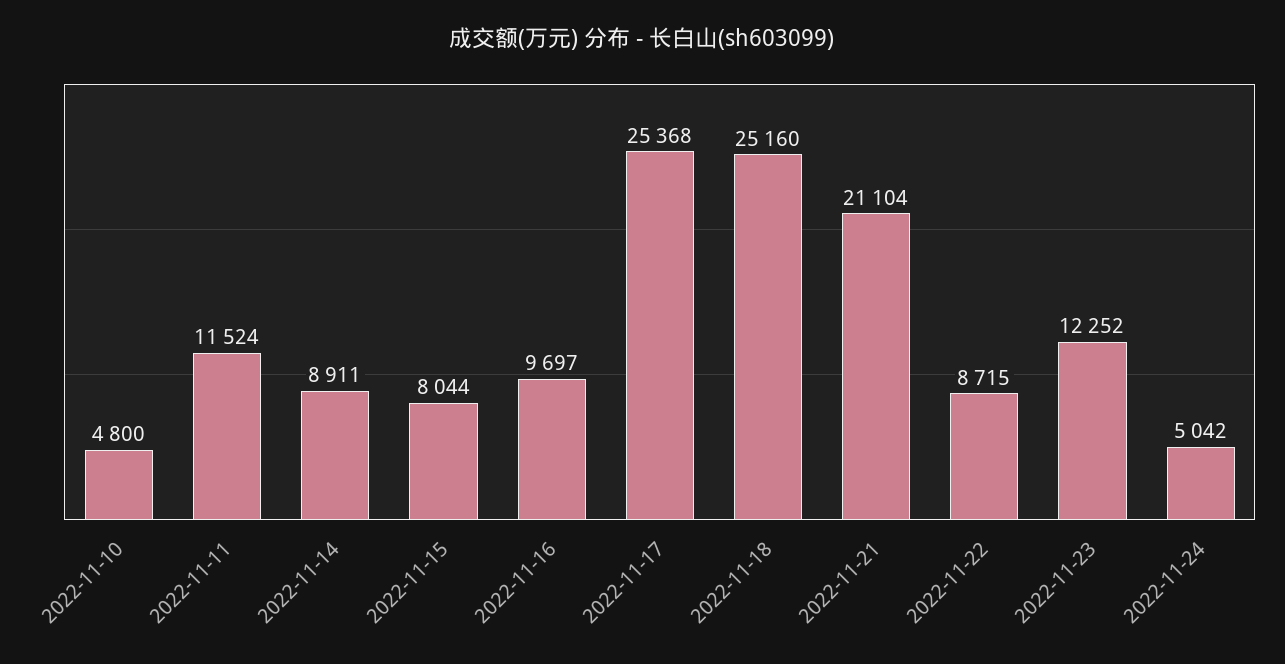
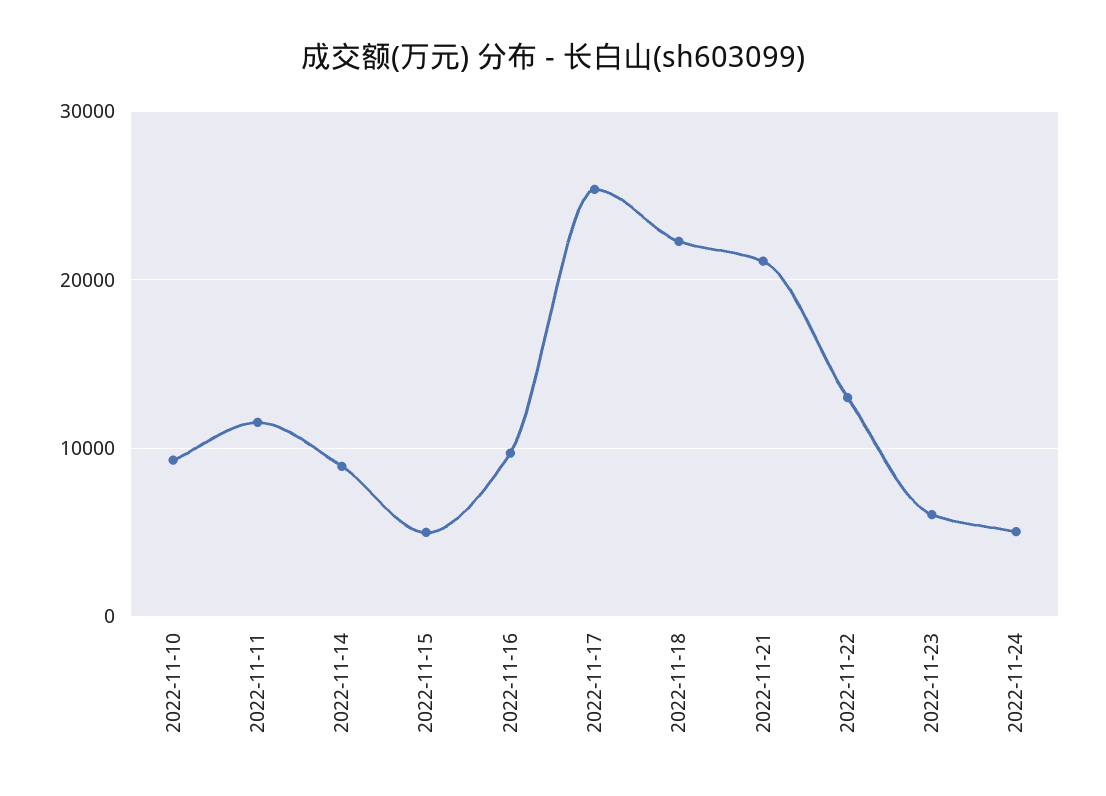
  {
-   "2022-11-10": 4800,
+   "2022-11-10": 9000,
    "2022-11-11": 11524,
    "2022-11-14": 8911,
-   "2022-11-15": 8044,
+   "2022-11-15": 5000,
    "2022-11-16": 9697,
    "2022-11-17": 25368,
-   "2022-11-18": 25160,
+   "2022-11-18": 22000,
    "2022-11-21": 21104,
-   "2022-11-22": 8715,
+   "2022-11-22": 13000,
-   "2022-11-23": 12252,
+   "2022-11-23": 6000,
    "2022-11-24": 5042
  }

